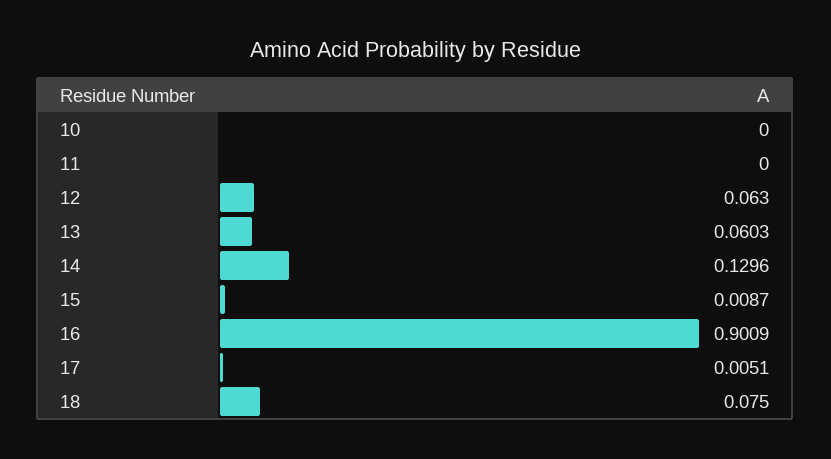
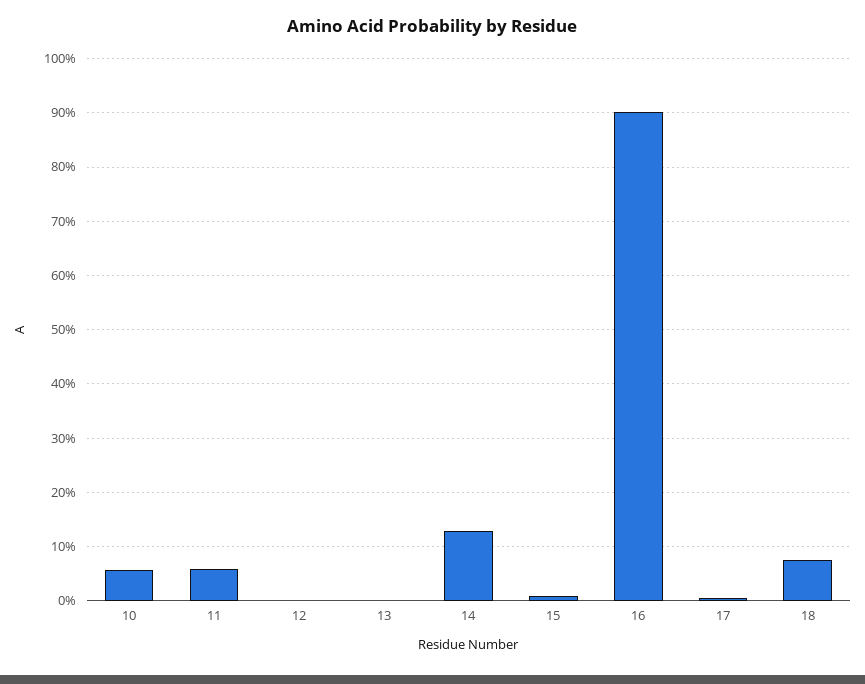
  {
-   "10": 0,
+   "10": 0.06,
-   "11": 0,
+   "11": 0.06,
-   "12": 0.063,
+   "12": 0,
-   "13": 0.0603,
+   "13": 0,
    "14": 0.1296,
    "15": 0.0087,
    "16": 0.9009,
    "17": 0.0051,
    "18": 0.075
  }

